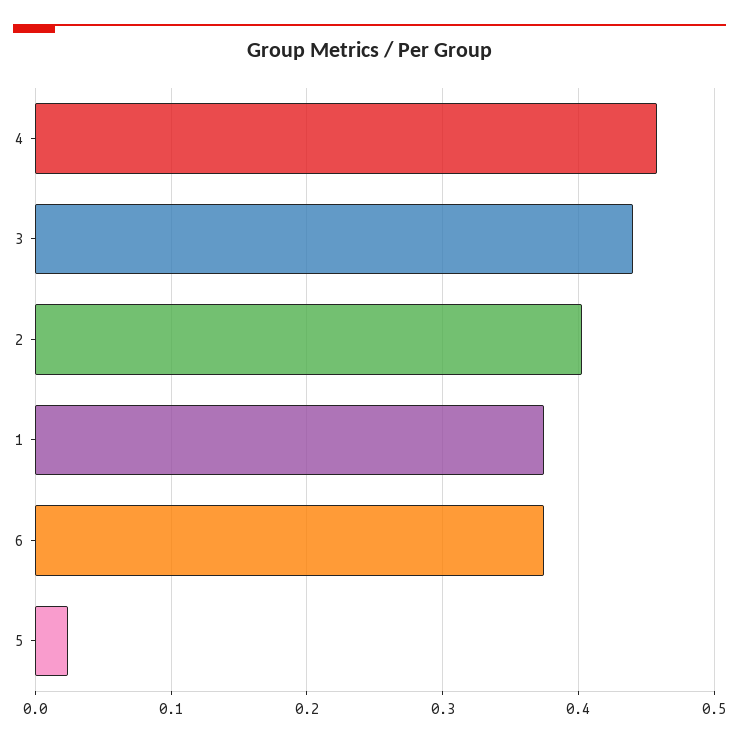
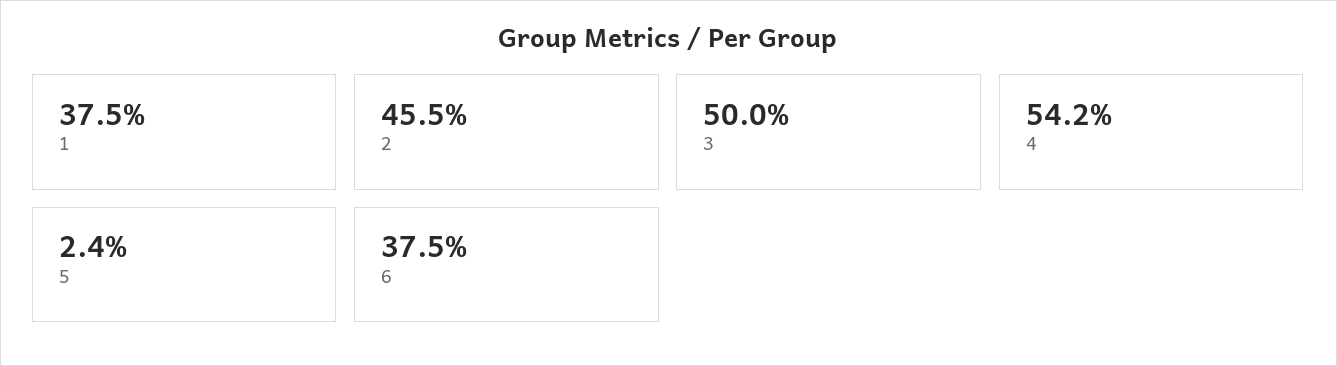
  {
-   "4": 0.46,
+   "4": 0.542,
-   "3": 0.44,
+   "3": 0.5,
-   "2": 0.4,
+   "2": 0.455,
    "1": 0.375,
    "6": 0.375,
    "5": 0.024
  }

